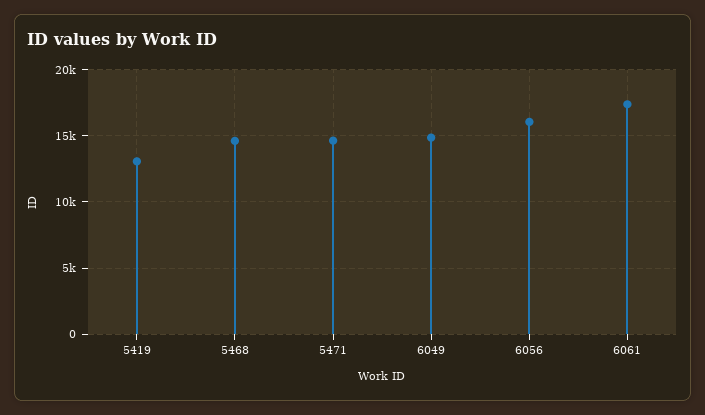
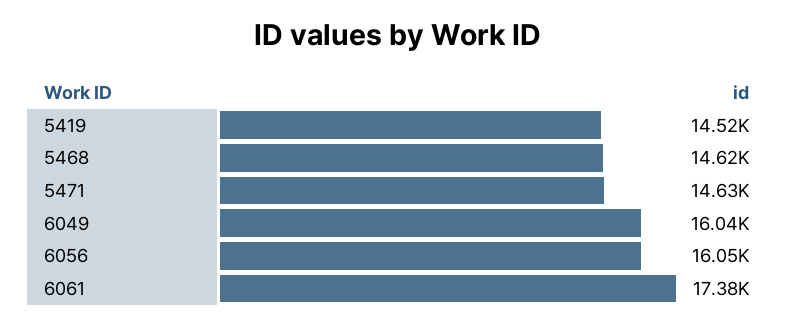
  {
-   "5419": 13000,
+   "5419": 14520,
    "5468": 14620,
    "5471": 14630,
-   "6049": 15000,
+   "6049": 16040,
    "6056": 16050,
    "6061": 17380
  }

